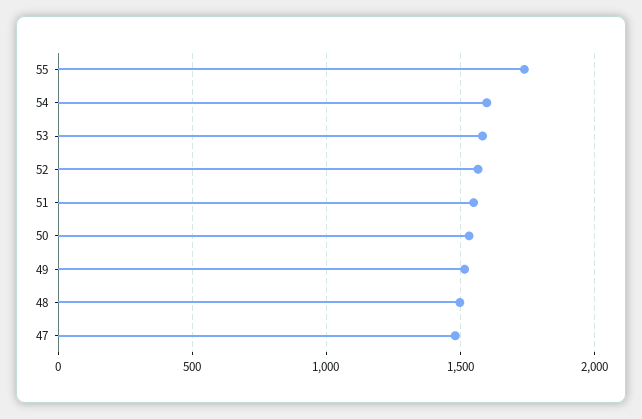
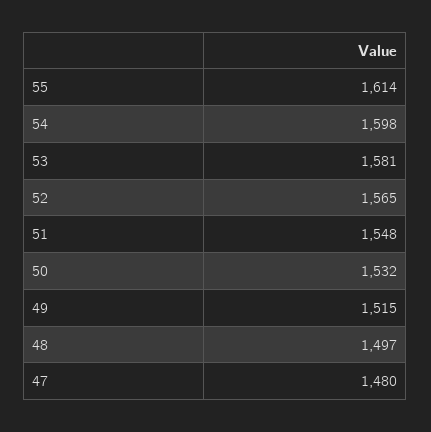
  {
-   "55": 1750,
+   "55": 1614,
    "54": 1598,
    "53": 1581,
    "52": 1565,
    "51": 1548,
    "50": 1532,
    "49": 1515,
    "48": 1497,
    "47": 1480
  }

